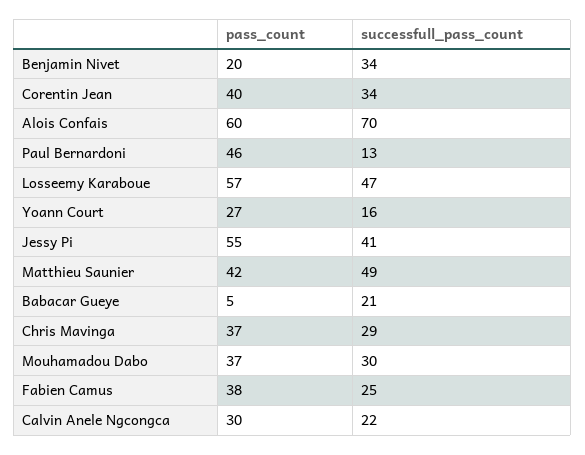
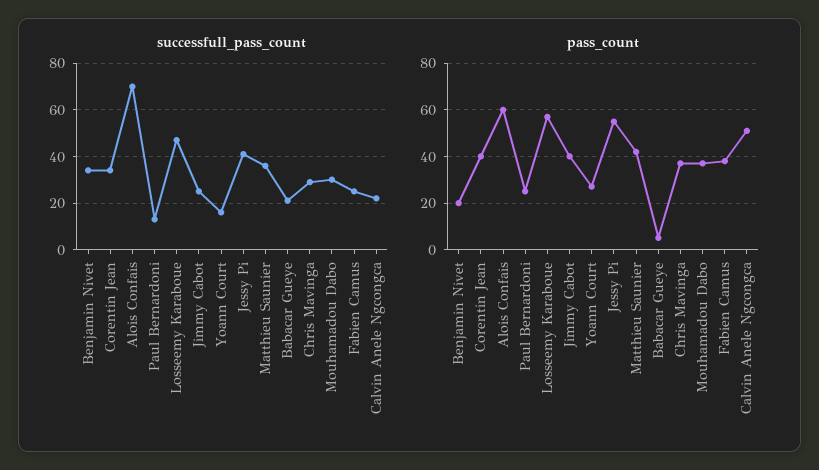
  {
    "pass_count": {
      "Benjamin Nivet": 20,
      "Corentin Jean": 40,
      "Alois Confais": 60,
-     "Paul Bernardoni": 46,
+     "Paul Bernardoni": 25,
      "Losseemy Karaboue": 57,
      "Yoann Court": 27,
      "Jessy Pi": 55,
      "Matthieu Saunier": 42,
      "Babacar Gueye": 5,
      "Chris Mavinga": 37,
      "Mouhamadou Dabo": 37,
      "Fabien Camus": 38,
-     "Calvin Anele Ngcongca": 30
+     "Calvin Anele Ngcongca": 50,
+     "Jimmy Cabot": 40
    },
    "successfull_pass_count": {
      "Benjamin Nivet": 34,
      "Corentin Jean": 34,
      "Alois Confais": 70,
      "Paul Bernardoni": 13,
      "Losseemy Karaboue": 47,
      "Yoann Court": 16,
      "Jessy Pi": 41,
-     "Matthieu Saunier": 49,
+     "Matthieu Saunier": 35,
      "Babacar Gueye": 21,
      "Chris Mavinga": 29,
      "Mouhamadou Dabo": 30,
      "Fabien Camus": 25,
-     "Calvin Anele Ngcongca": 22
+     "Calvin Anele Ngcongca": 22,
+     "Jimmy Cabot": 25
    }
  }

